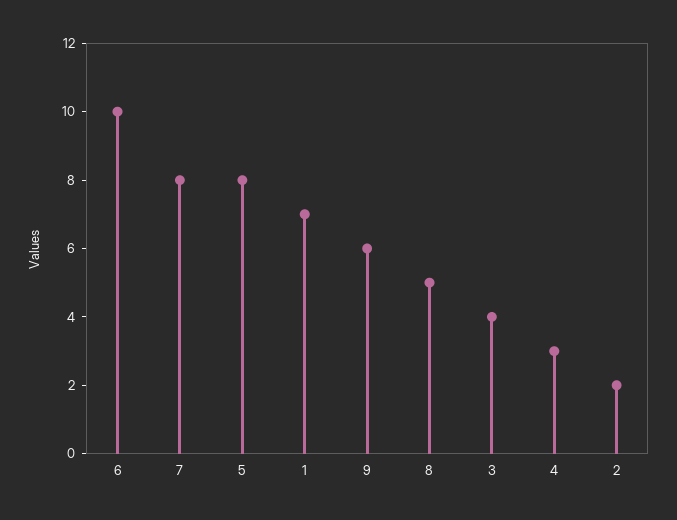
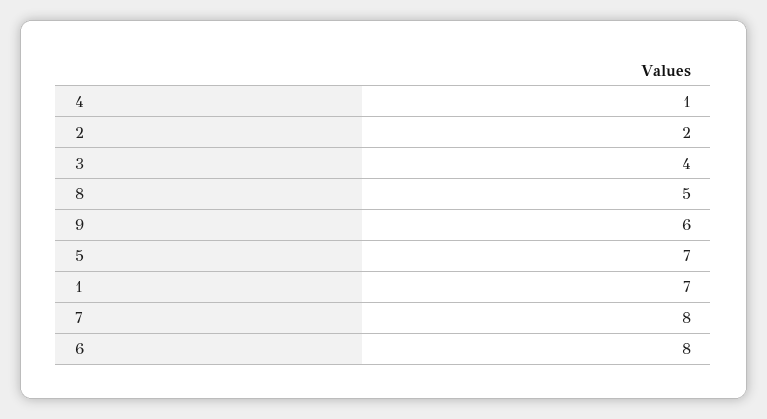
  {
-   "6": 10,
+   "6": 8,
    "7": 8,
-   "5": 8,
+   "5": 7,
    "1": 7,
    "9": 6,
    "8": 5,
    "3": 4,
-   "4": 3,
+   "4": 1,
    "2": 2
  }

